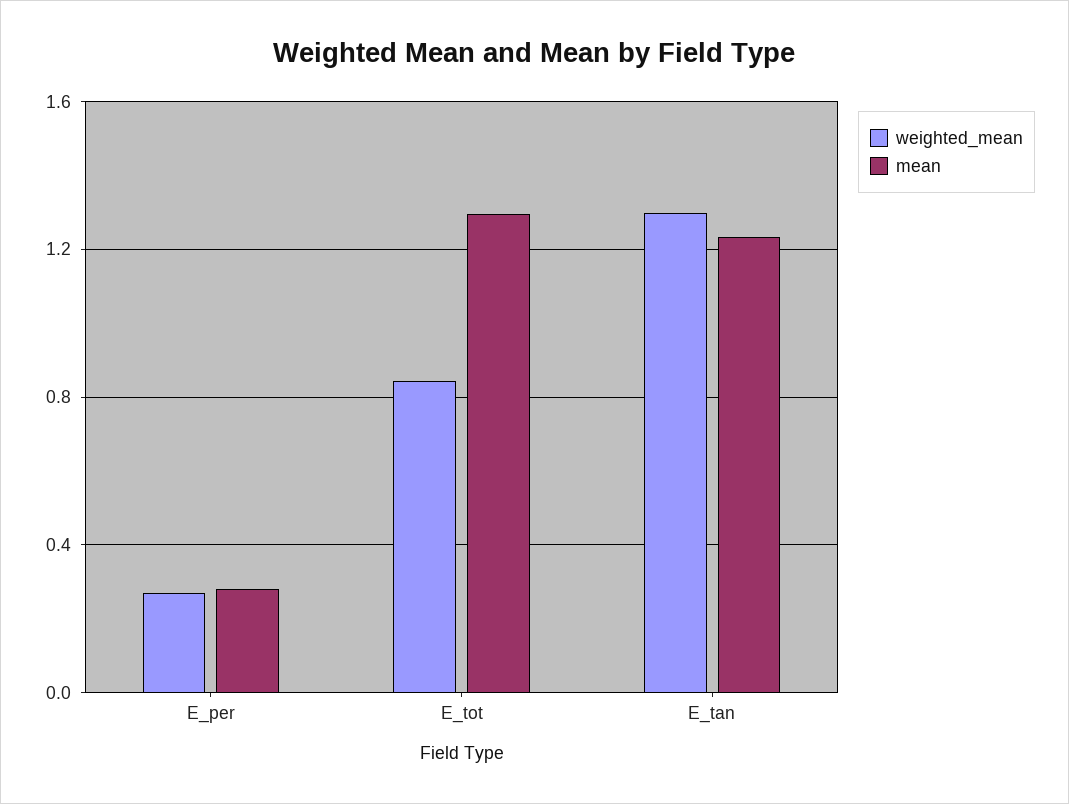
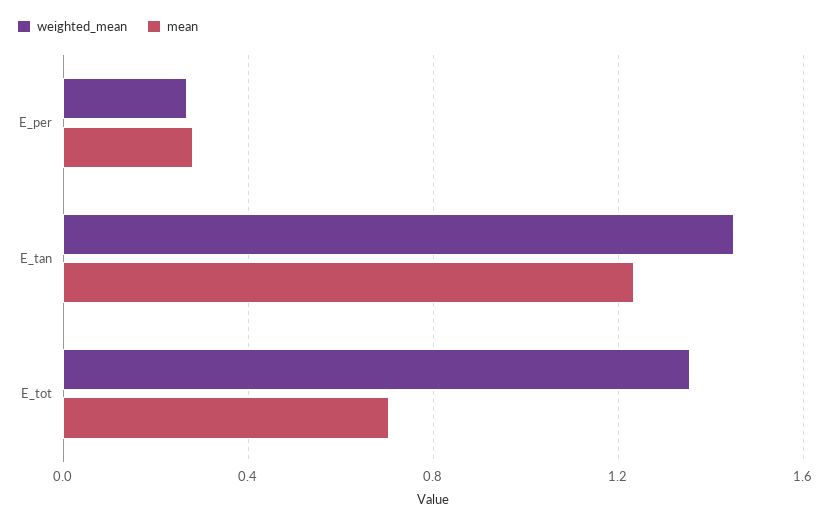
  {
    "weighted_mean": {
      "E_per": 0.25,
-     "E_tot": 0.85,
+     "E_tot": 1.35,
-     "E_tan": 1.3
+     "E_tan": 1.45
    },
    "mean": {
      "E_per": 0.3,
-     "E_tot": 1.3,
+     "E_tot": 0.7,
      "E_tan": 1.25
    }
  }

